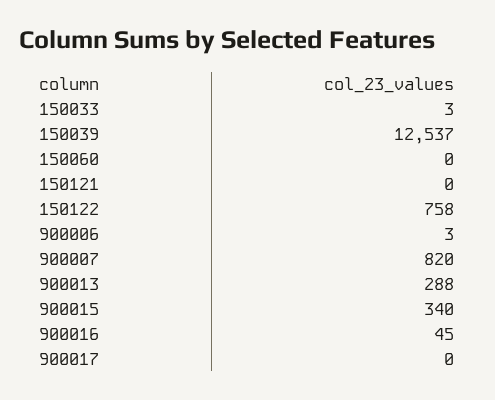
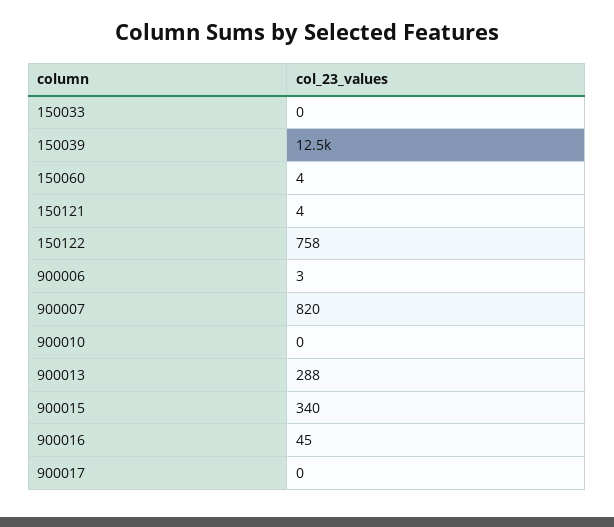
  {
-   "150033": 3,
+   "150033": 0,
    "150039": 12537,
-   "150060": 0,
+   "150060": 4,
-   "150121": 0,
+   "150121": 4,
    "150122": 758,
    "900006": 3,
    "900007": 820,
    "900013": 288,
    "900015": 340,
    "900016": 45,
-   "900017": 0
+   "900017": 0,
+   "900010": 0
  }

